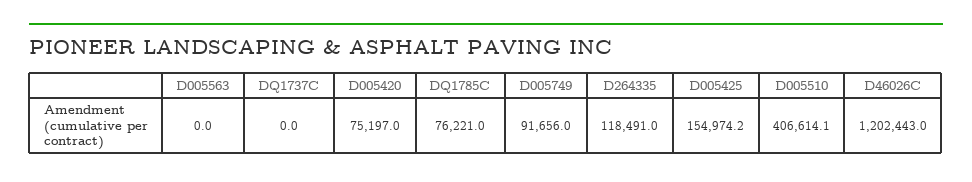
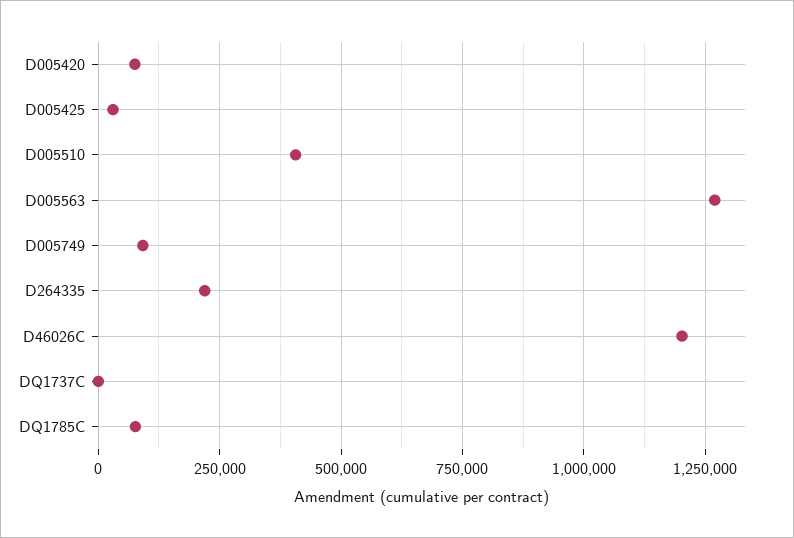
  {
-   "D005563": 0,
+   "D005563": 1275000,
    "DQ1737C": 0,
    "D005420": 75197,
    "DQ1785C": 76221,
    "D005749": 91656,
-   "D264335": 118491,
+   "D264335": 225000,
-   "D005425": 154974.2,
+   "D005425": 25000,
    "D005510": 406614.1,
    "D46026C": 1202443
  }

